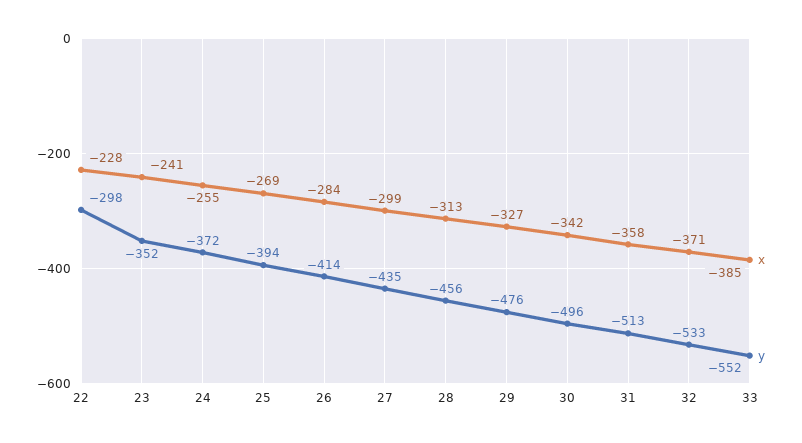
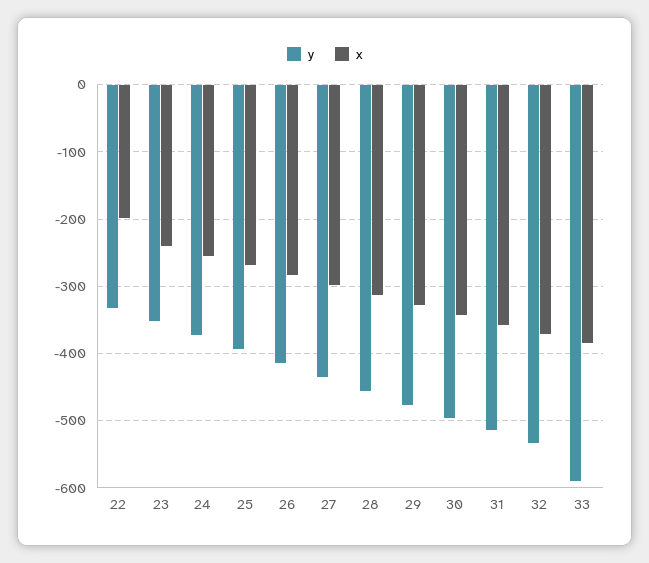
  {
    "x": {
-     "22": -228,
+     "22": -200,
      "23": -241,
      "24": -255,
      "25": -269,
      "26": -284,
      "27": -299,
      "28": -313,
      "29": -327,
      "30": -342,
      "31": -358,
      "32": -371,
      "33": -385
    },
    "y": {
-     "22": -298,
+     "22": -330,
      "23": -352,
      "24": -372,
      "25": -394,
      "26": -414,
      "27": -435,
      "28": -456,
      "29": -476,
      "30": -496,
      "31": -513,
      "32": -533,
-     "33": -552
+     "33": -590
    }
  }

